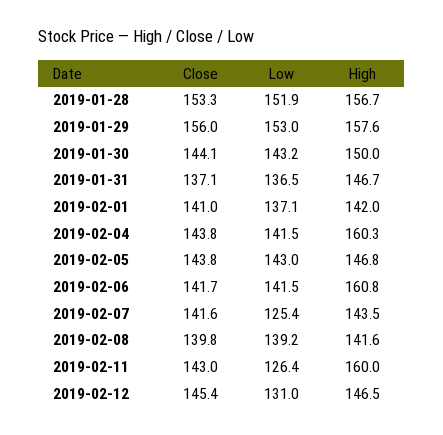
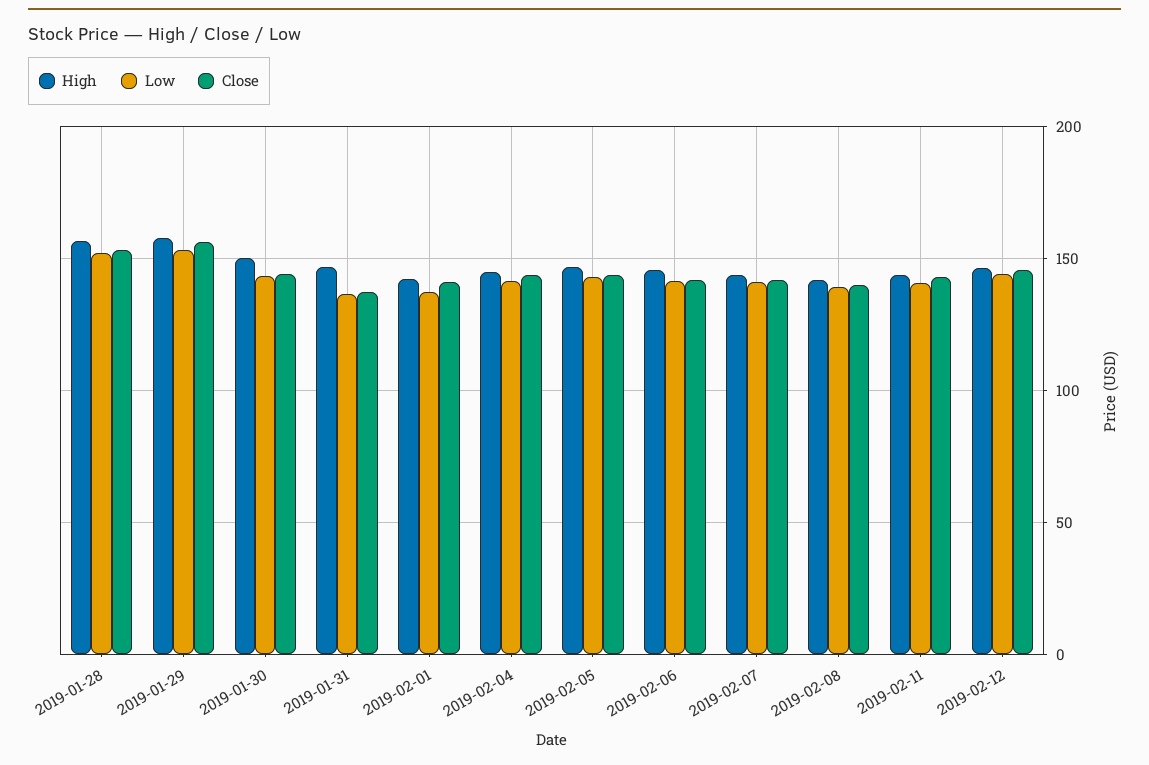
  {
    "Close": {
      "2019-01-28": 153.3,
      "2019-01-29": 156,
      "2019-01-30": 144.1,
      "2019-01-31": 137.1,
      "2019-02-01": 141,
      "2019-02-04": 143.8,
      "2019-02-05": 143.8,
      "2019-02-06": 141.7,
      "2019-02-07": 141.6,
      "2019-02-08": 139.8,
      "2019-02-11": 143,
      "2019-02-12": 145.4
    },
    "Low": {
      "2019-01-28": 151.9,
      "2019-01-29": 153,
      "2019-01-30": 143.2,
      "2019-01-31": 136.5,
      "2019-02-01": 137.1,
      "2019-02-04": 141.5,
      "2019-02-05": 143,
      "2019-02-06": 141.5,
-     "2019-02-07": 125.4,
+     "2019-02-07": 140,
      "2019-02-08": 139.2,
-     "2019-02-11": 126.4,
+     "2019-02-11": 140,
-     "2019-02-12": 131
+     "2019-02-12": 145
    },
    "High": {
      "2019-01-28": 156.7,
      "2019-01-29": 157.6,
      "2019-01-30": 150,
      "2019-01-31": 146.7,
      "2019-02-01": 142,
-     "2019-02-04": 160.3,
+     "2019-02-04": 145,
      "2019-02-05": 146.8,
-     "2019-02-06": 160.8,
+     "2019-02-06": 145,
      "2019-02-07": 143.5,
      "2019-02-08": 141.6,
-     "2019-02-11": 160,
+     "2019-02-11": 145,
      "2019-02-12": 146.5
    }
  }

